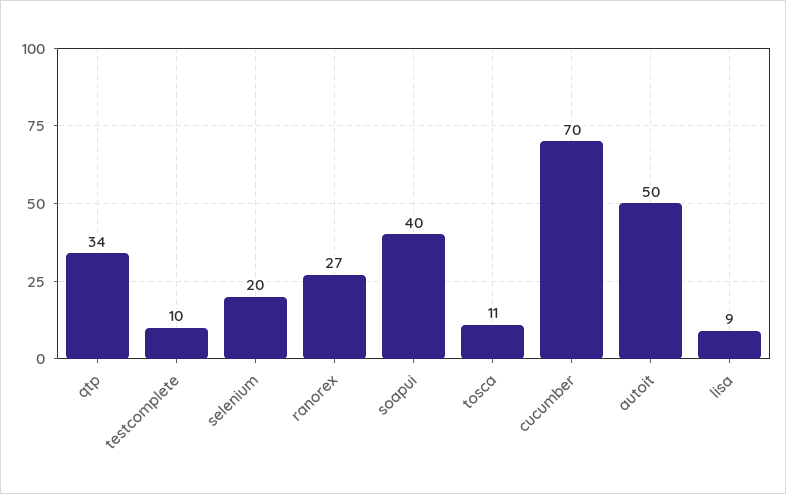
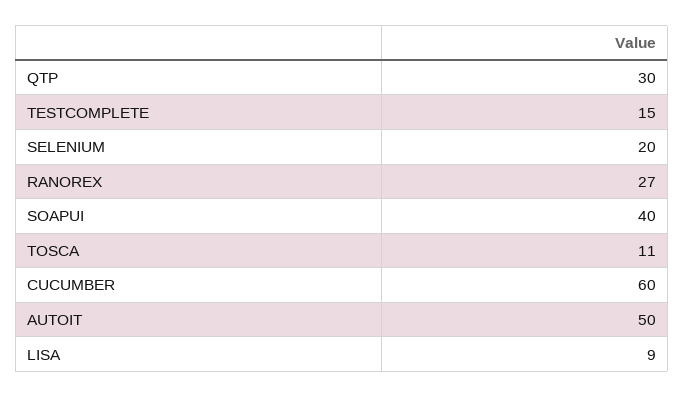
  {
-   "qtp": 34,
+   "qtp": 30,
-   "testcomplete": 10,
+   "testcomplete": 15,
    "selenium": 20,
    "ranorex": 27,
    "soapui": 40,
    "tosca": 11,
-   "cucumber": 70,
+   "cucumber": 60,
    "autoit": 50,
    "lisa": 9
  }

